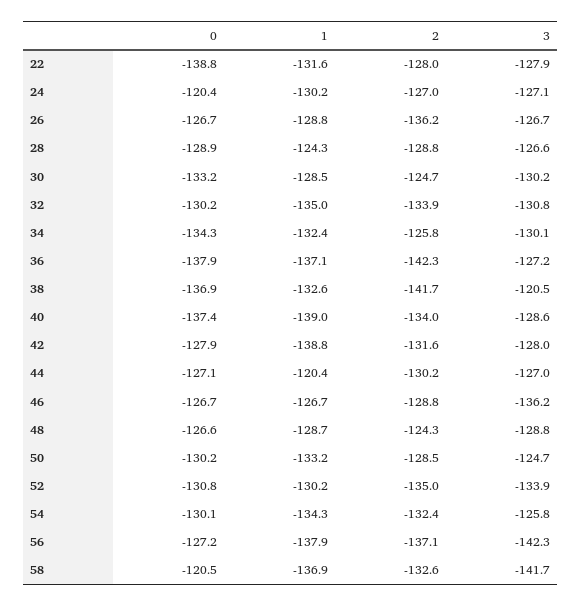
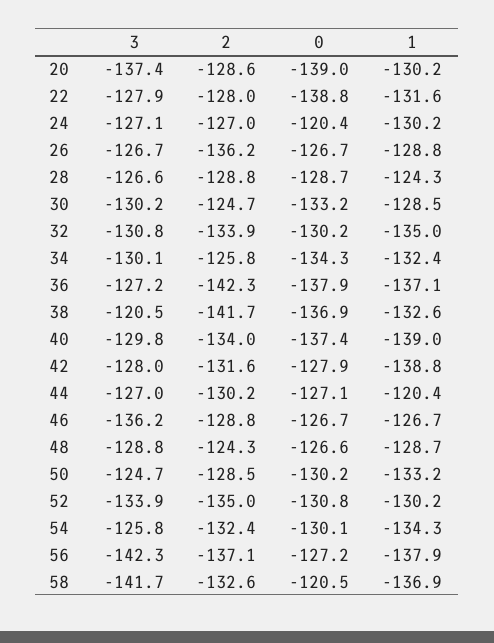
  {
    "0": {
      "22": -138.8,
      "24": -120.4,
      "26": -126.7,
-     "28": -128.9,
+     "28": -128.7,
      "30": -133.2,
      "32": -130.2,
      "34": -134.3,
      "36": -137.9,
      "38": -136.9,
      "40": -137.4,
      "42": -127.9,
      "44": -127.1,
      "46": -126.7,
      "48": -126.6,
      "50": -130.2,
      "52": -130.8,
      "54": -130.1,
      "56": -127.2,
-     "58": -120.5
+     "58": -120.5,
+     "20": -139
    },
    "1": {
      "22": -131.6,
      "24": -130.2,
      "26": -128.8,
      "28": -124.3,
      "30": -128.5,
      "32": -135,
      "34": -132.4,
      "36": -137.1,
      "38": -132.6,
      "40": -139,
      "42": -138.8,
      "44": -120.4,
      "46": -126.7,
      "48": -128.7,
      "50": -133.2,
      "52": -130.2,
      "54": -134.3,
      "56": -137.9,
-     "58": -136.9
+     "58": -136.9,
+     "20": -130.2
    },
    "2": {
      "22": -128,
      "24": -127,
      "26": -136.2,
      "28": -128.8,
      "30": -124.7,
      "32": -133.9,
      "34": -125.8,
      "36": -142.3,
      "38": -141.7,
      "40": -134,
      "42": -131.6,
      "44": -130.2,
      "46": -128.8,
      "48": -124.3,
      "50": -128.5,
      "52": -135,
      "54": -132.4,
      "56": -137.1,
-     "58": -132.6
+     "58": -132.6,
+     "20": -128.6
    },
    "3": {
      "22": -127.9,
      "24": -127.1,
      "26": -126.7,
      "28": -126.6,
      "30": -130.2,
      "32": -130.8,
      "34": -130.1,
      "36": -127.2,
      "38": -120.5,
-     "40": -128.6,
+     "40": -129.8,
      "42": -128,
      "44": -127,
      "46": -136.2,
      "48": -128.8,
      "50": -124.7,
      "52": -133.9,
      "54": -125.8,
      "56": -142.3,
-     "58": -141.7
+     "58": -141.7,
+     "20": -137.4
    }
  }

